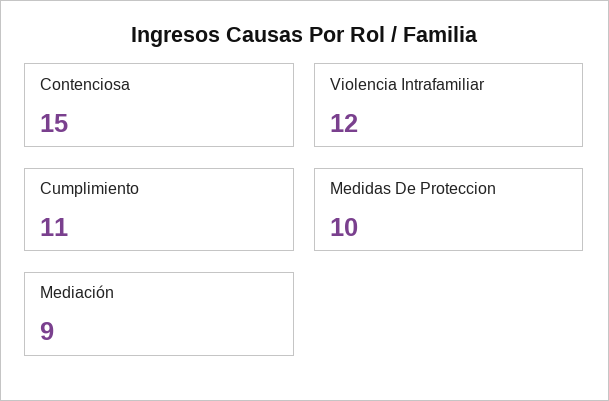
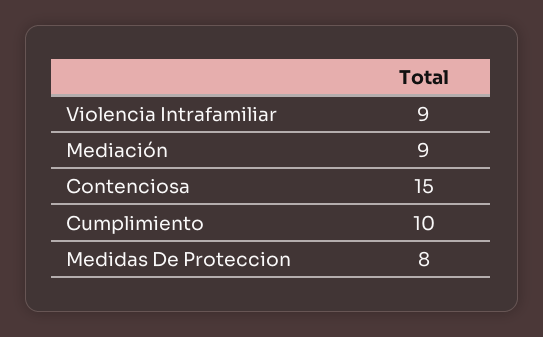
  {
    "Contenciosa": 15,
-   "Violencia Intrafamiliar": 12,
+   "Violencia Intrafamiliar": 9,
-   "Cumplimiento": 11,
+   "Cumplimiento": 10,
-   "Medidas De Proteccion": 10,
+   "Medidas De Proteccion": 8,
    "Mediación": 9
  }

